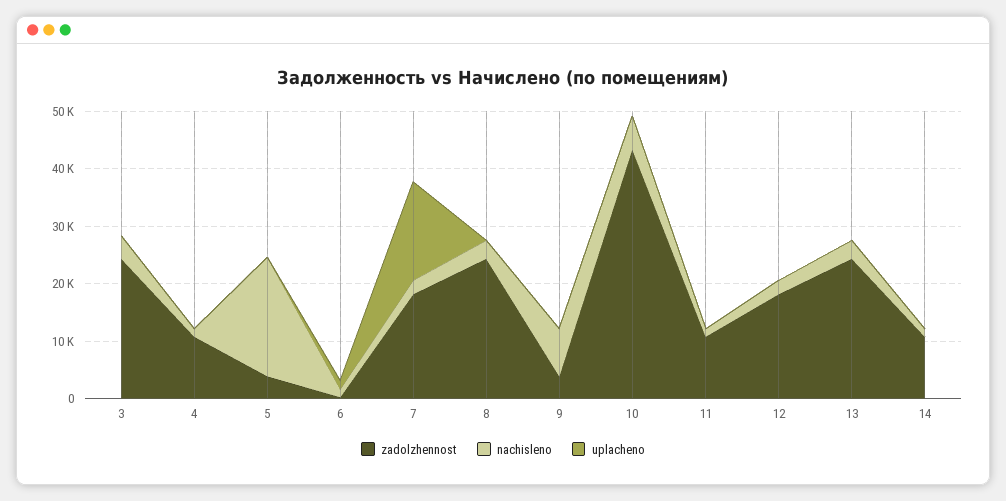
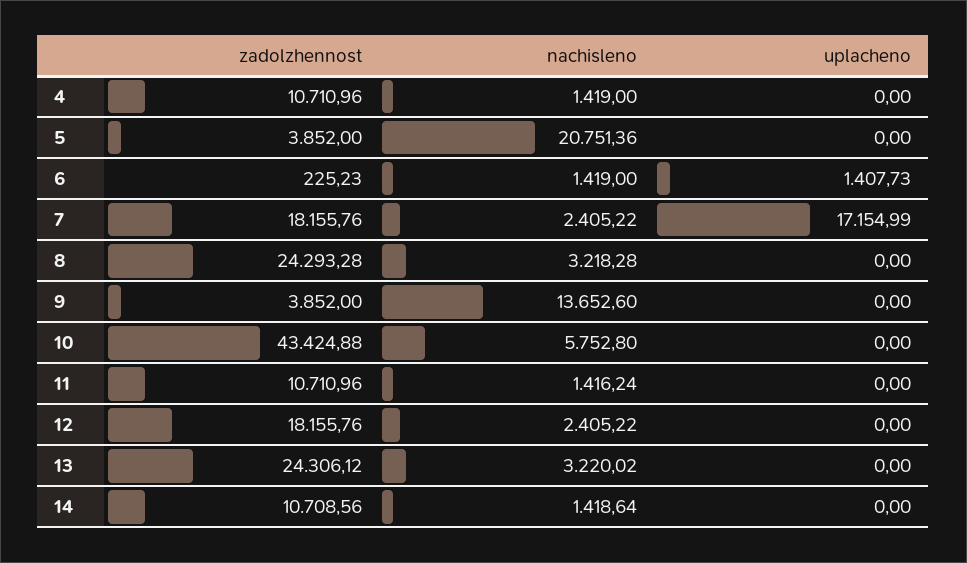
  {
    "zadolzhennost": {
-     "3": 24000,
      "4": 10710.96,
      "5": 3852,
      "6": 225.23,
      "7": 18155.76,
      "8": 24293.28,
      "9": 3852,
      "10": 43424.88,
      "11": 10710.96,
      "12": 18155.76,
      "13": 24306.12,
      "14": 10708.56
    },
    "nachisleno": {
-     "3": 4000,
      "4": 1419,
      "5": 20751.36,
      "6": 1419,
      "7": 2405.22,
      "8": 3218.28,
-     "9": 8000,
+     "9": 13652.6,
      "10": 5752.8,
      "11": 1416.24,
      "12": 2405.22,
      "13": 3220.02,
      "14": 1418.64
    },
    "uplacheno": {
-     "3": 0,
      "4": 0,
      "5": 0,
      "6": 1407.73,
      "7": 17154.99,
      "8": 0,
      "9": 0,
      "10": 0,
      "11": 0,
      "12": 0,
      "13": 0,
      "14": 0
    }
  }

